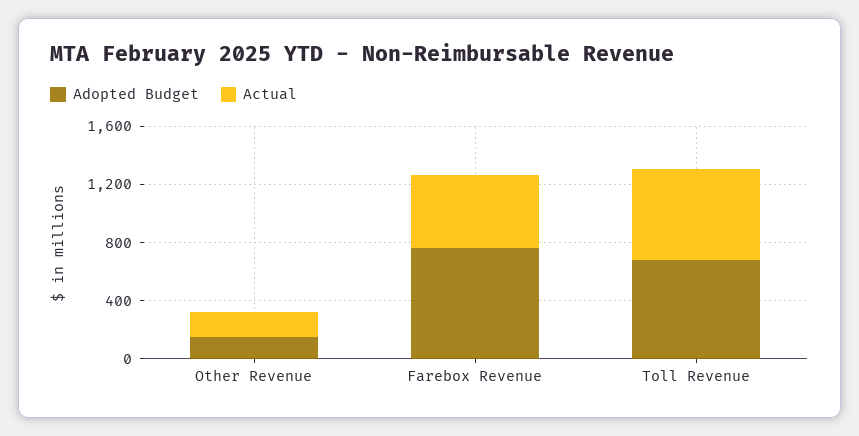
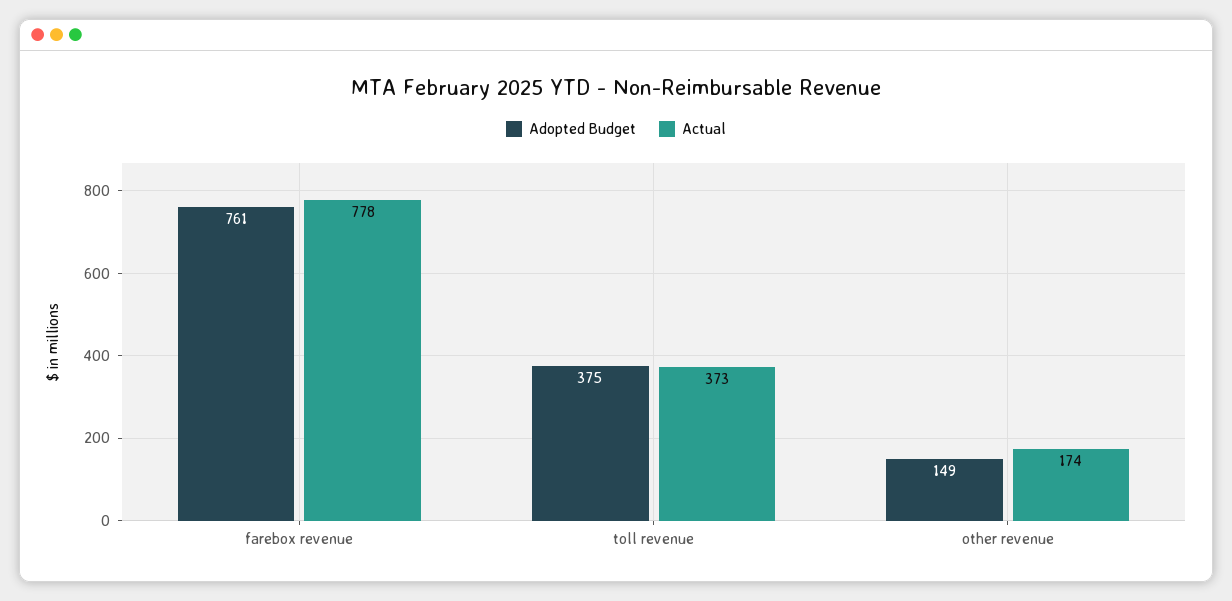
  {
    "Adopted Budget": {
      "Other Revenue": 149,
      "Farebox Revenue": 761,
-     "Toll Revenue": 700
+     "Toll Revenue": 375
    },
    "Actual": {
      "Other Revenue": 174,
-     "Farebox Revenue": 500,
+     "Farebox Revenue": 778,
-     "Toll Revenue": 600
+     "Toll Revenue": 373
    }
  }

